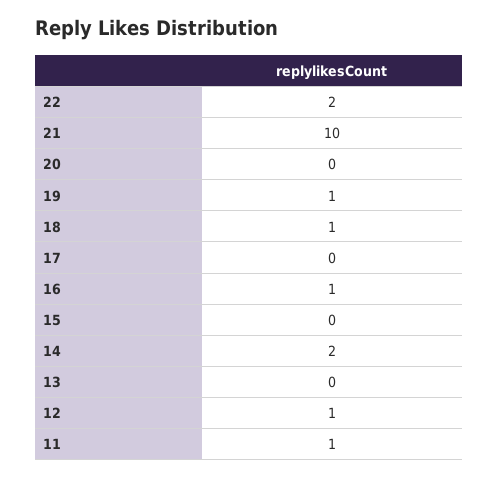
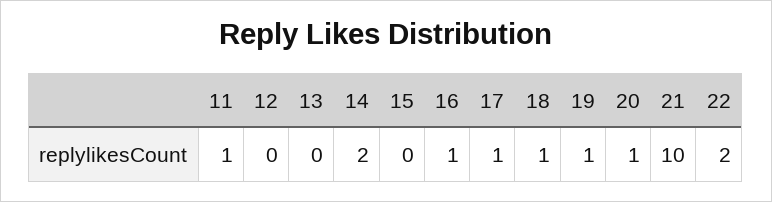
  {
    "22": 2,
    "21": 10,
-   "20": 0,
+   "20": 1,
    "19": 1,
    "18": 1,
-   "17": 0,
+   "17": 1,
    "16": 1,
    "15": 0,
    "14": 2,
    "13": 0,
-   "12": 1,
+   "12": 0,
    "11": 1
  }

